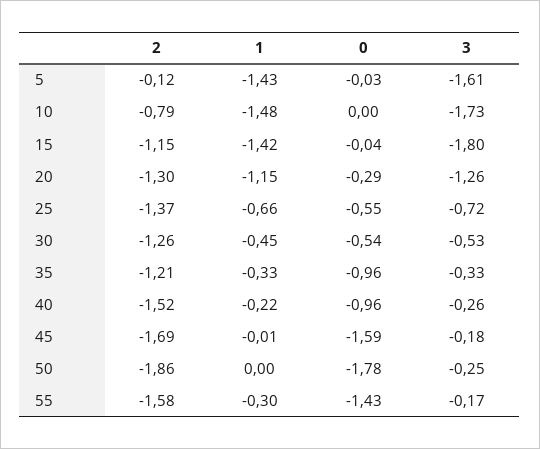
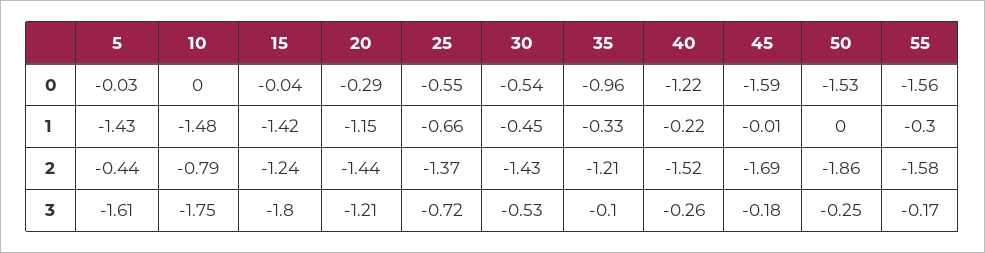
  {
    "2": {
-     "5": -0.12,
+     "5": -0.44,
      "10": -0.79,
-     "15": -1.15,
+     "15": -1.24,
-     "20": -1.3,
+     "20": -1.44,
      "25": -1.37,
-     "30": -1.26,
+     "30": -1.43,
      "35": -1.21,
      "40": -1.52,
      "45": -1.69,
      "50": -1.86,
      "55": -1.58
    },
    "1": {
      "5": -1.43,
      "10": -1.48,
      "15": -1.42,
      "20": -1.15,
      "25": -0.66,
      "30": -0.45,
      "35": -0.33,
      "40": -0.22,
      "45": -0.01,
      "50": 0,
      "55": -0.3
    },
    "0": {
      "5": -0.03,
      "10": 0,
      "15": -0.04,
      "20": -0.29,
      "25": -0.55,
      "30": -0.54,
      "35": -0.96,
-     "40": -0.96,
+     "40": -1.22,
      "45": -1.59,
-     "50": -1.78,
+     "50": -1.53,
-     "55": -1.43
+     "55": -1.56
    },
    "3": {
      "5": -1.61,
-     "10": -1.73,
+     "10": -1.75,
      "15": -1.8,
-     "20": -1.26,
+     "20": -1.21,
      "25": -0.72,
      "30": -0.53,
-     "35": -0.33,
+     "35": -0.1,
      "40": -0.26,
      "45": -0.18,
      "50": -0.25,
      "55": -0.17
    }
  }

